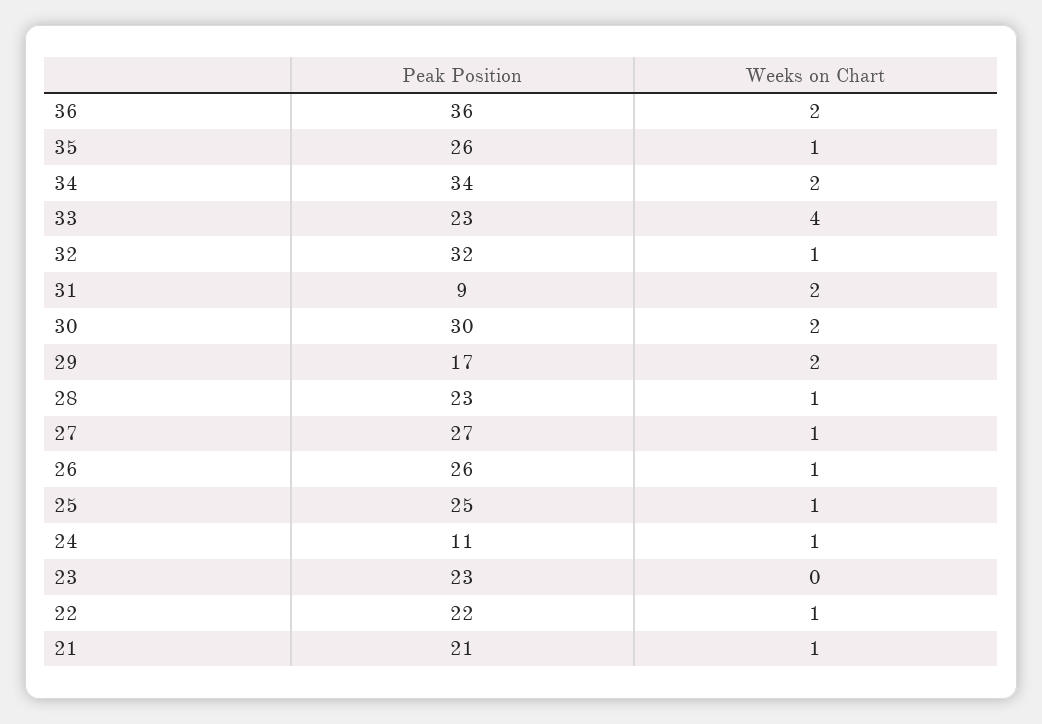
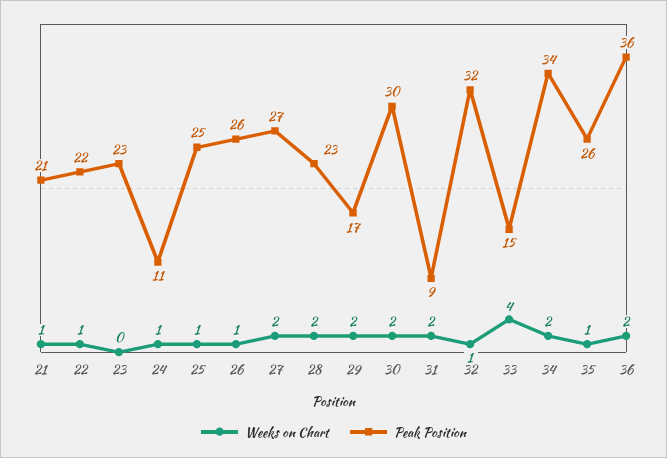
  {
    "Peak Position": {
      "36": 36,
      "35": 26,
      "34": 34,
-     "33": 23,
+     "33": 15,
      "32": 32,
      "31": 9,
      "30": 30,
      "29": 17,
      "28": 23,
      "27": 27,
      "26": 26,
      "25": 25,
      "24": 11,
      "23": 23,
      "22": 22,
      "21": 21
    },
    "Weeks on Chart": {
      "36": 2,
      "35": 1,
      "34": 2,
      "33": 4,
      "32": 1,
      "31": 2,
      "30": 2,
      "29": 2,
-     "28": 1,
+     "28": 2,
-     "27": 1,
+     "27": 2,
      "26": 1,
      "25": 1,
      "24": 1,
      "23": 0,
      "22": 1,
      "21": 1
    }
  }

